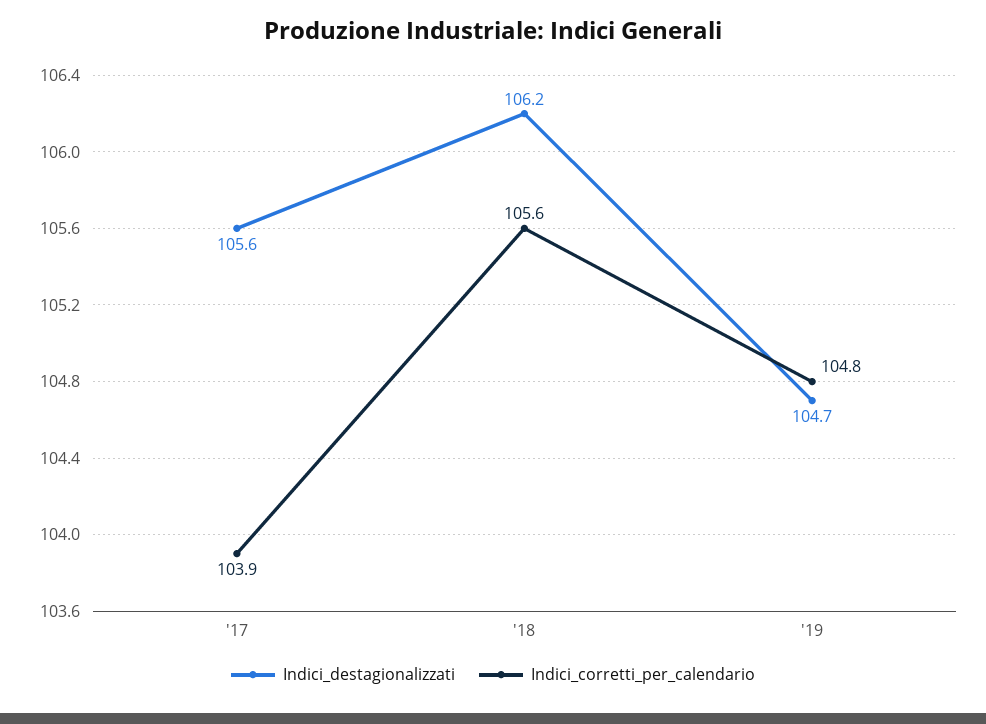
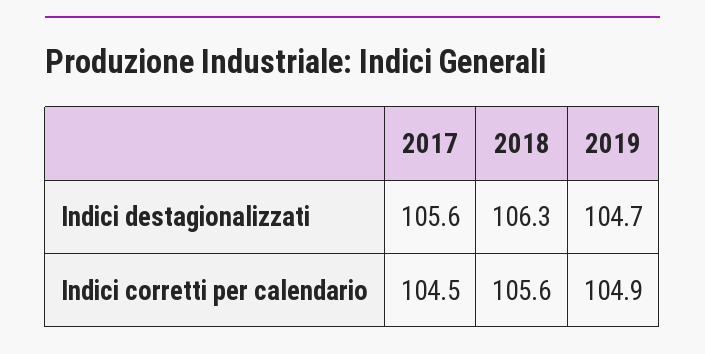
  {
    "Indici_destagionalizzati": {
      "'17": 105.6,
-     "'18": 106.2,
+     "'18": 106.3,
      "'19": 104.7
    },
    "Indici_corretti_per_calendario": {
-     "'17": 103.9,
+     "'17": 104.5,
      "'18": 105.6,
-     "'19": 104.8
+     "'19": 104.9
    }
  }

